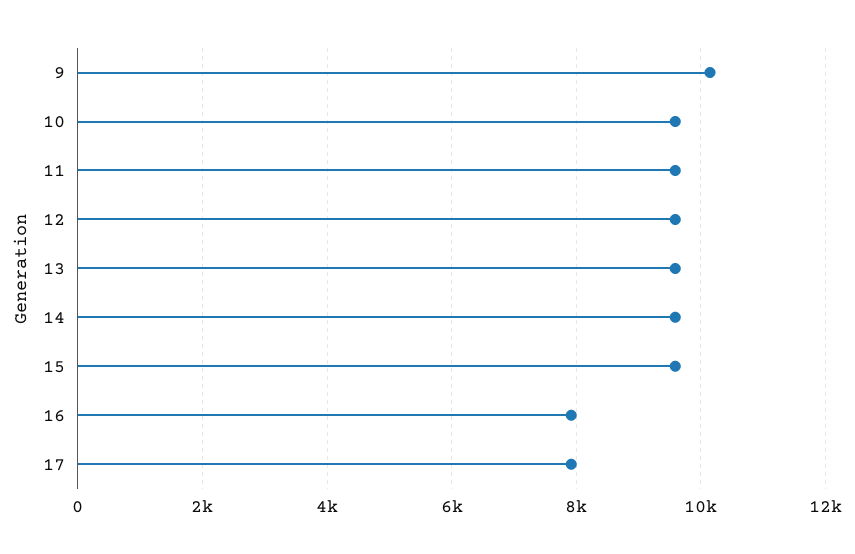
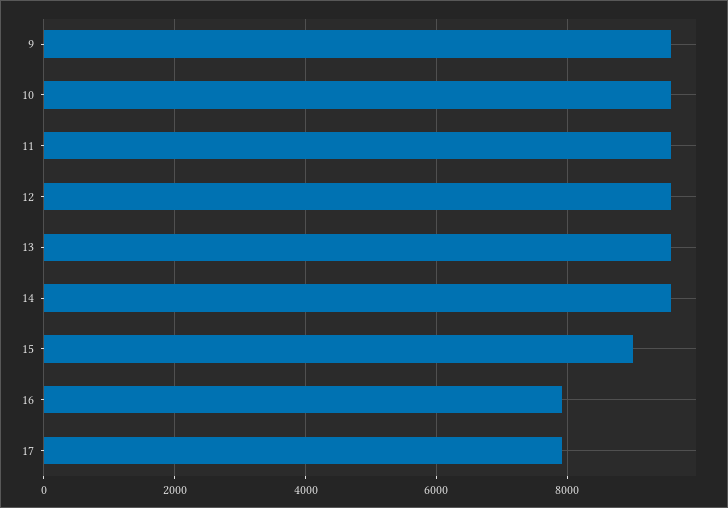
  {
-   "9": 10200,
+   "9": 9600,
    "10": 9600,
    "11": 9600,
    "12": 9600,
    "13": 9600,
    "14": 9600,
-   "15": 9600,
+   "15": 9000,
    "16": 8000,
    "17": 8000
  }

